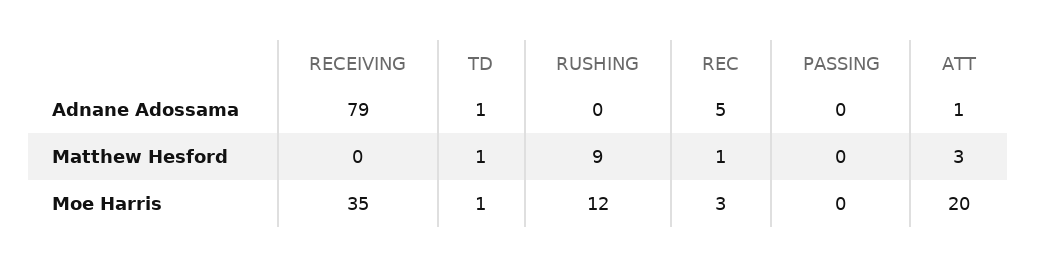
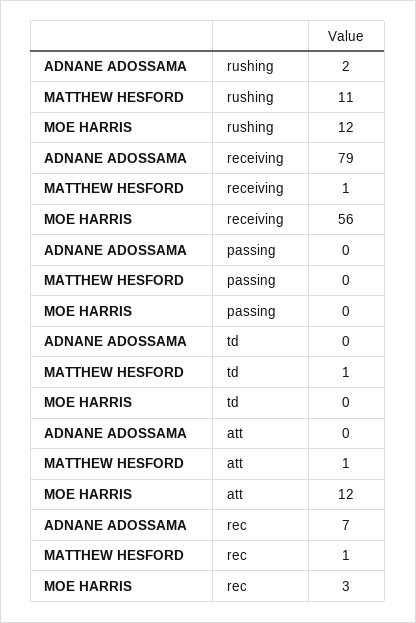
  {
    "RECEIVING": {
      "Adnane Adossama": 79,
-     "Matthew Hesford": 0,
+     "Matthew Hesford": 1,
-     "Moe Harris": 35
+     "Moe Harris": 56
    },
    "TD": {
-     "Adnane Adossama": 1,
+     "Adnane Adossama": 0,
      "Matthew Hesford": 1,
-     "Moe Harris": 1
+     "Moe Harris": 0
    },
    "RUSHING": {
-     "Adnane Adossama": 0,
+     "Adnane Adossama": 2,
-     "Matthew Hesford": 9,
+     "Matthew Hesford": 11,
      "Moe Harris": 12
    },
    "REC": {
-     "Adnane Adossama": 5,
+     "Adnane Adossama": 7,
      "Matthew Hesford": 1,
      "Moe Harris": 3
    },
    "PASSING": {
      "Adnane Adossama": 0,
      "Matthew Hesford": 0,
      "Moe Harris": 0
    },
    "ATT": {
-     "Adnane Adossama": 1,
+     "Adnane Adossama": 0,
-     "Matthew Hesford": 3,
+     "Matthew Hesford": 1,
-     "Moe Harris": 20
+     "Moe Harris": 12
    }
  }

